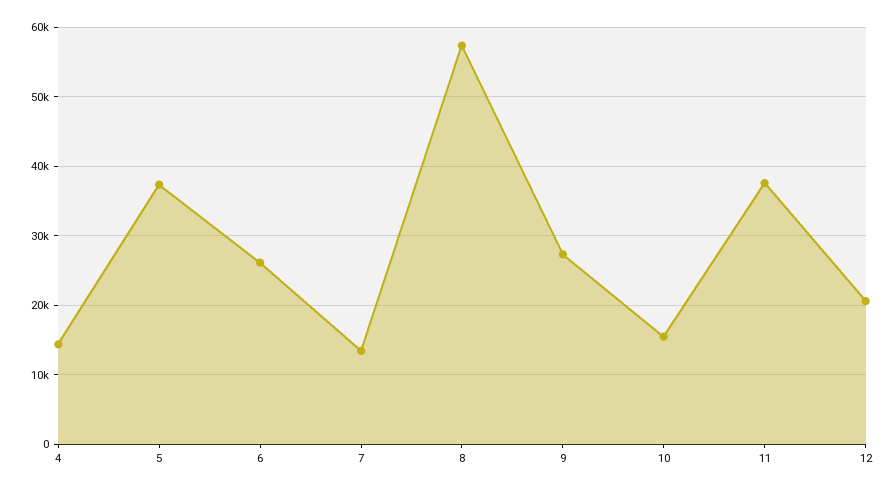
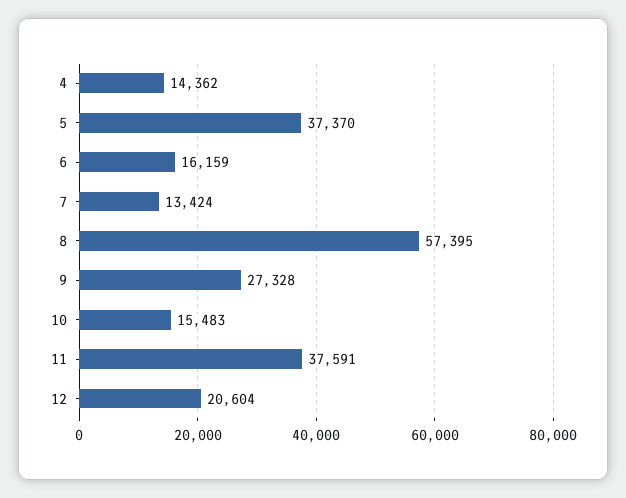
  {
    "4": 14362,
    "5": 37370,
-   "6": 26000,
+   "6": 16159,
    "7": 13424,
    "8": 57395,
    "9": 27328,
    "10": 15483,
    "11": 37591,
    "12": 20604
  }

